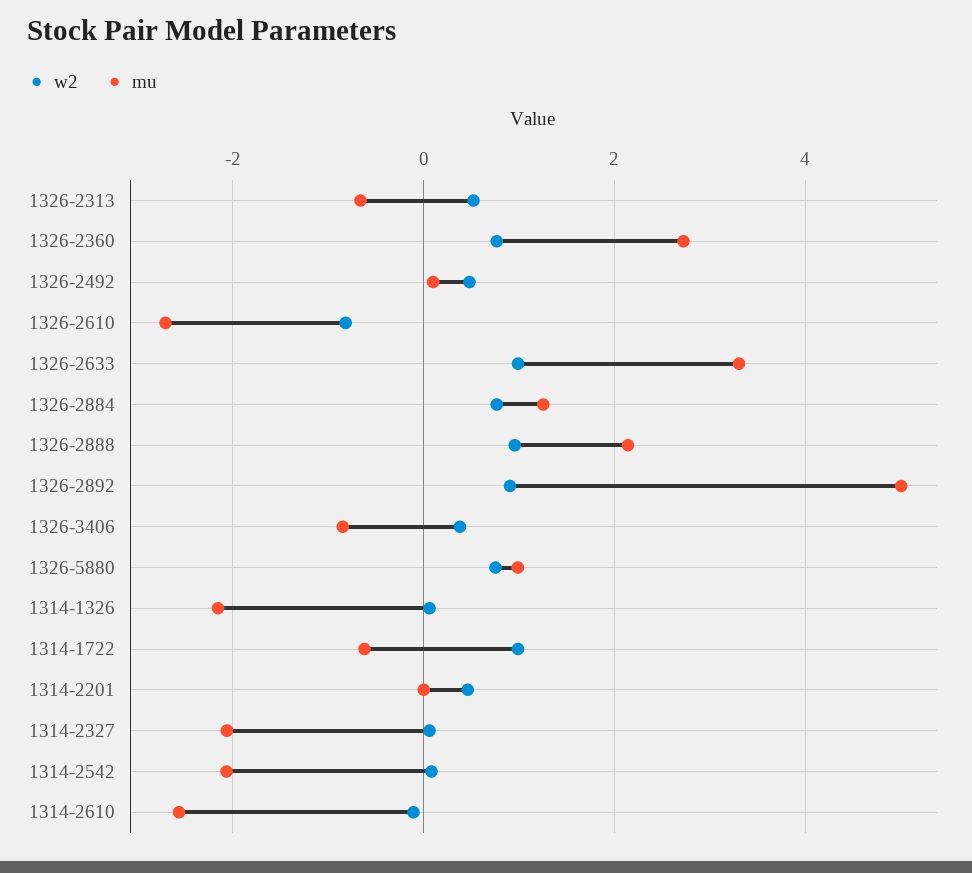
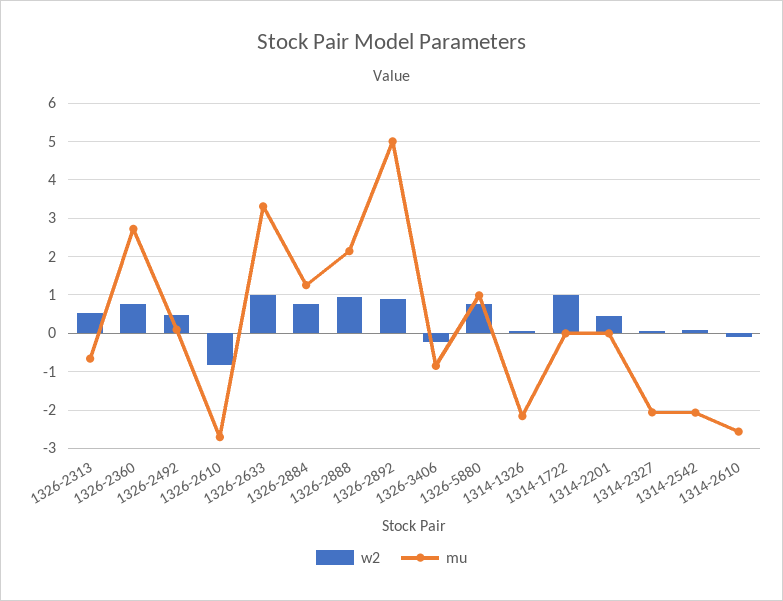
  {
    "w2": {
      "1326-2313": 0.6,
      "1326-2360": 0.8,
      "1326-2492": 0.4,
      "1326-2610": -0.8,
      "1326-2633": 1,
      "1326-2884": 0.8,
      "1326-2888": 1,
      "1326-2892": 1,
-     "1326-3406": 0.4,
+     "1326-3406": -0.2,
      "1326-5880": 0.8,
      "1314-1326": 0,
      "1314-1722": 1,
      "1314-2201": 0.4,
      "1314-2327": 0,
      "1314-2542": 0,
      "1314-2610": -0.2
    },
    "mu": {
      "1326-2313": -0.6,
      "1326-2360": 2.8,
      "1326-2492": 0,
      "1326-2610": -2.8,
      "1326-2633": 3.4,
      "1326-2884": 1.2,
      "1326-2888": 2.2,
      "1326-2892": 5,
      "1326-3406": -0.8,
      "1326-5880": 1,
      "1314-1326": -2.2,
-     "1314-1722": -0.6,
+     "1314-1722": 0,
      "1314-2201": 0,
      "1314-2327": -2,
      "1314-2542": -2,
      "1314-2610": -2.6
    }
  }

